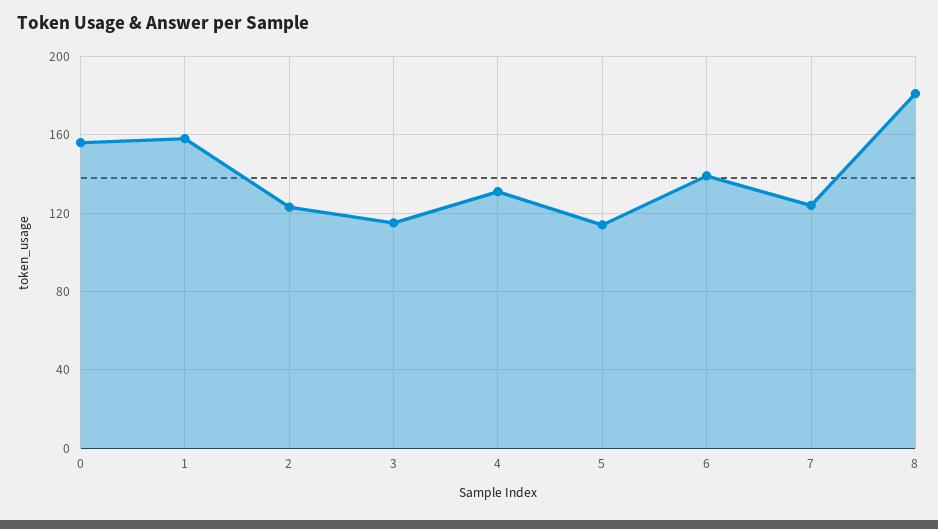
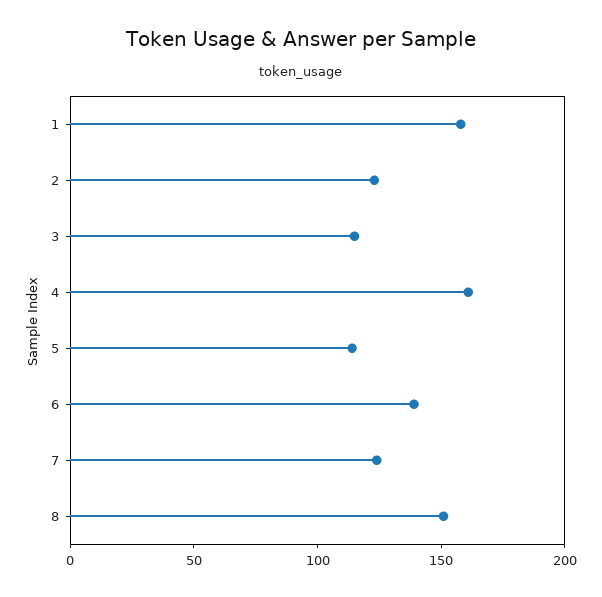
  {
-   "0": 155,
    "1": 160,
    "2": 125,
    "3": 115,
-   "4": 130,
+   "4": 160,
    "5": 115,
    "6": 140,
    "7": 125,
-   "8": 180
+   "8": 150
  }

